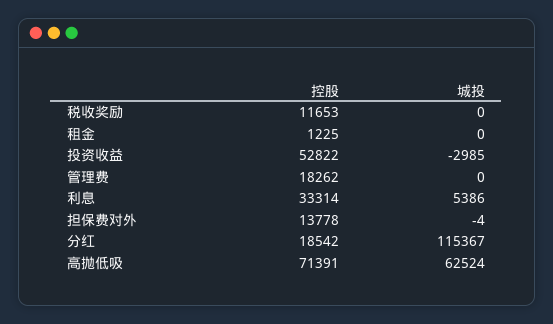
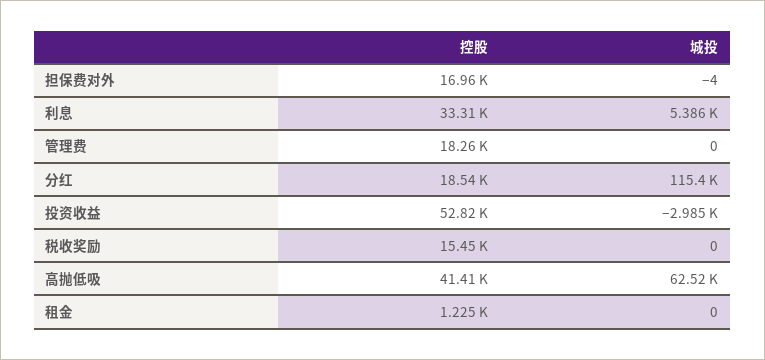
  {
    "控股": {
-     "税收奖励": 11653,
+     "税收奖励": 15450,
      "租金": 1225,
      "投资收益": 52822,
      "管理费": 18262,
      "利息": 33314,
-     "担保费对外": 13778,
+     "担保费对外": 16960,
      "分红": 18542,
-     "高抛低吸": 71391
+     "高抛低吸": 41410
    },
    "城投": {
      "税收奖励": 0,
      "租金": 0,
      "投资收益": -2985,
      "管理费": 0,
      "利息": 5386,
      "担保费对外": -4,
      "分红": 115367,
      "高抛低吸": 62524
    }
  }

